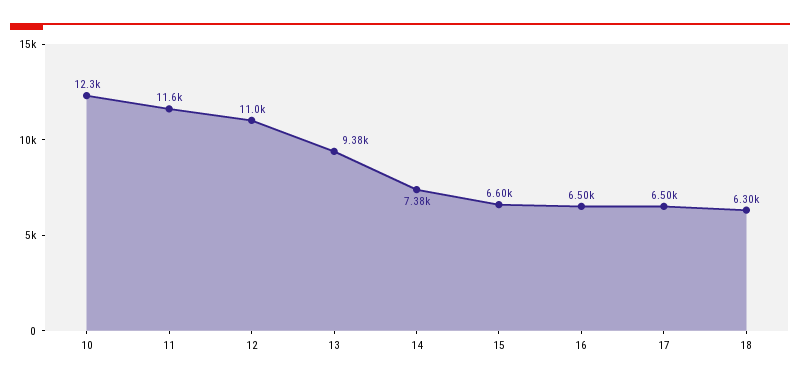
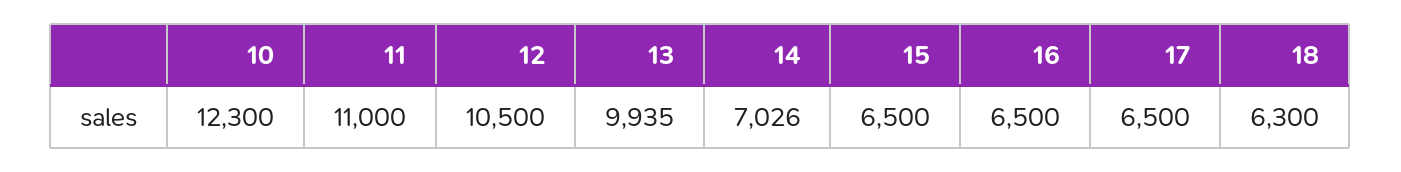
  {
    "10": 12300,
-   "11": 11600,
+   "11": 11000,
-   "12": 11000,
+   "12": 10500,
-   "13": 9380,
+   "13": 9935,
-   "14": 7380,
+   "14": 7026,
-   "15": 6600,
+   "15": 6500,
    "16": 6500,
    "17": 6500,
    "18": 6300
  }

